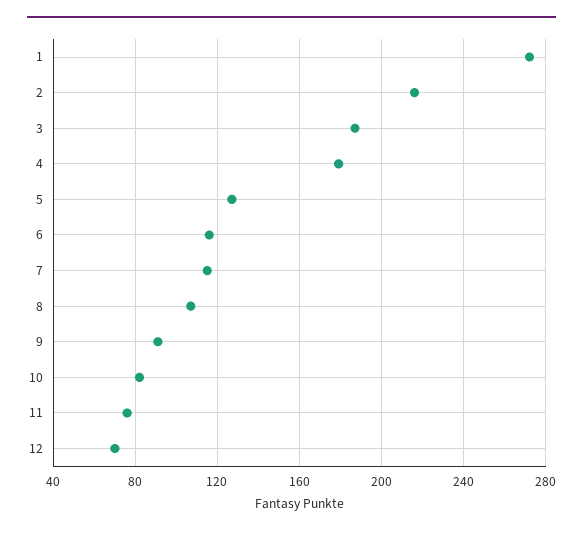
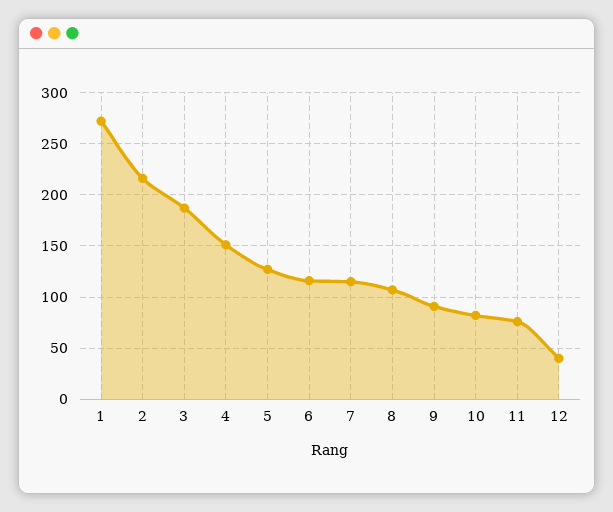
  {
    "1": 270,
    "2": 215,
    "3": 185,
-   "4": 180,
+   "4": 150,
    "5": 125,
    "6": 115,
    "7": 115,
    "8": 105,
    "9": 90,
    "10": 80,
    "11": 75,
-   "12": 70
+   "12": 40
  }

